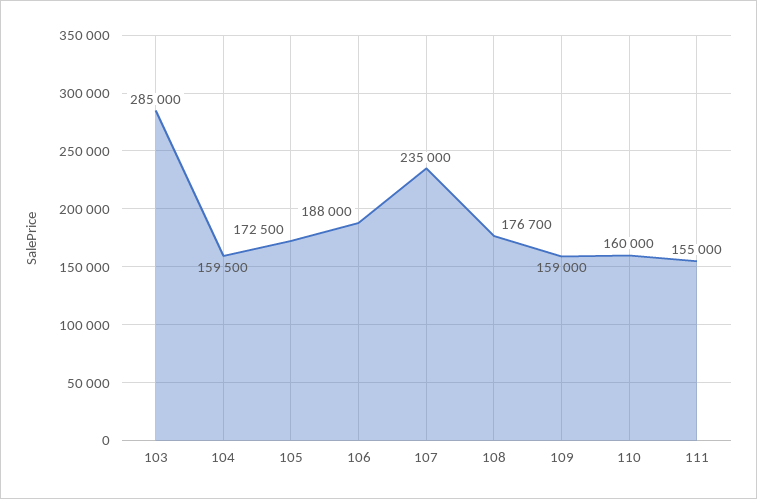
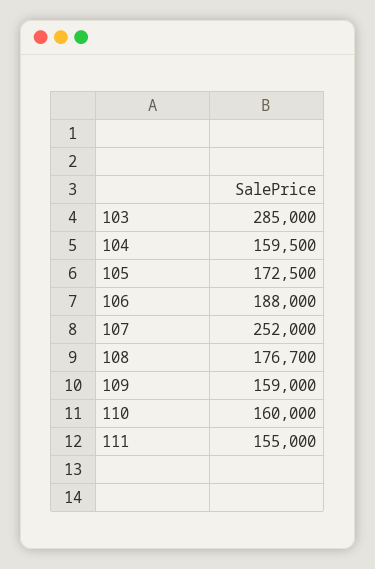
  {
    "103": 285000,
    "104": 159500,
    "105": 172500,
    "106": 188000,
-   "107": 235000,
+   "107": 252000,
    "108": 176700,
    "109": 159000,
    "110": 160000,
    "111": 155000
  }

